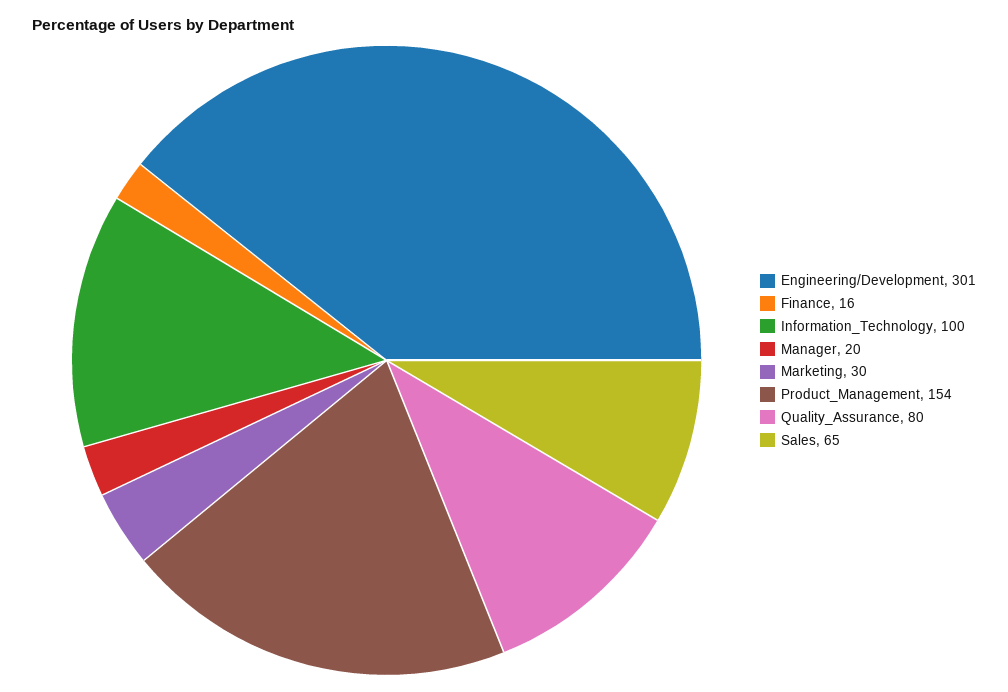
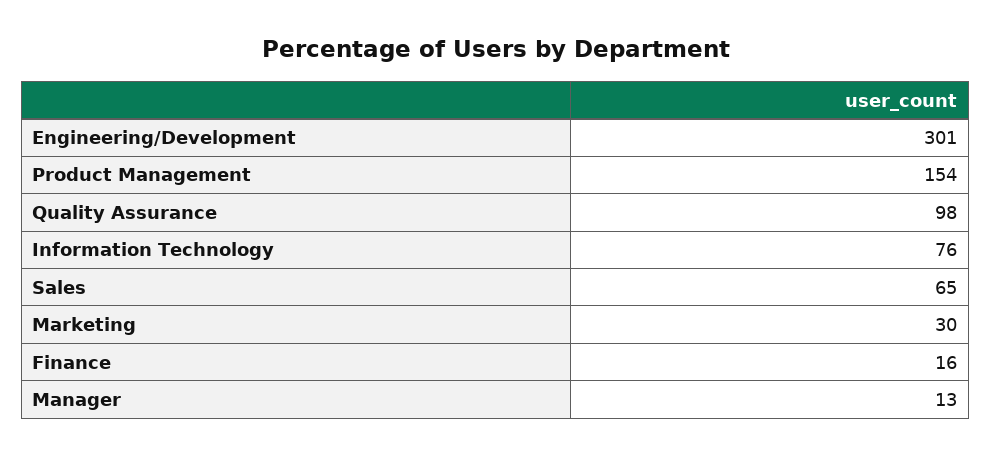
  {
    "Engineering/Development": 301,
    "Finance": 16,
-   "Information_Technology": 100,
+   "Information_Technology": 76,
-   "Manager": 20,
+   "Manager": 13,
    "Marketing": 30,
    "Product_Management": 154,
-   "Quality_Assurance": 80,
+   "Quality_Assurance": 98,
    "Sales": 65
  }

